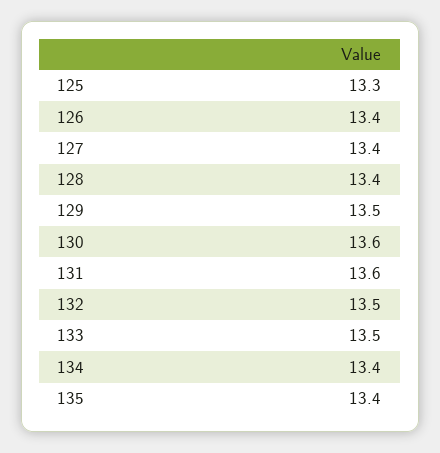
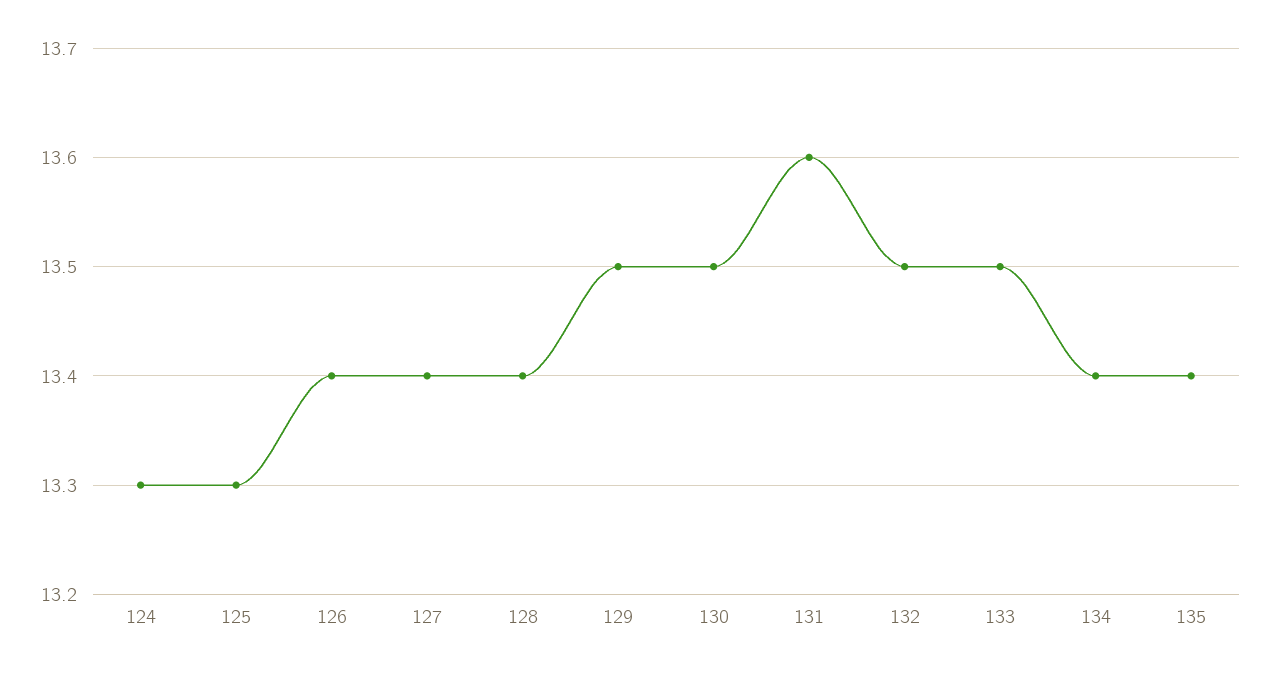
  {
    "125": 13.3,
    "126": 13.4,
    "127": 13.4,
    "128": 13.4,
    "129": 13.5,
-   "130": 13.6,
+   "130": 13.5,
    "131": 13.6,
    "132": 13.5,
    "133": 13.5,
    "134": 13.4,
-   "135": 13.4
+   "135": 13.4,
+   "124": 13.3
  }

